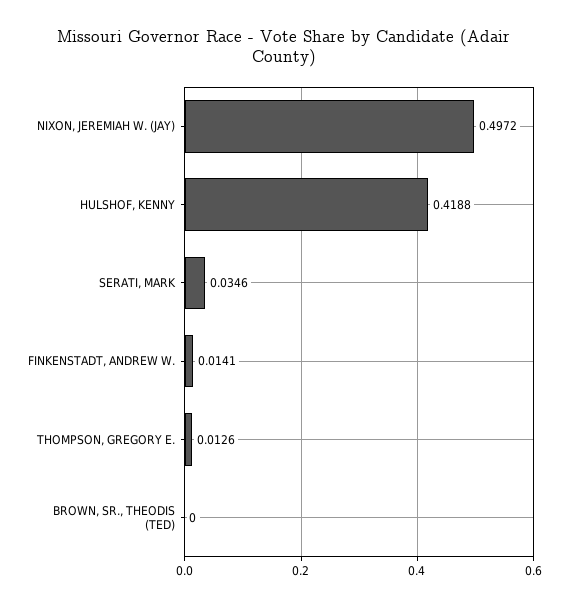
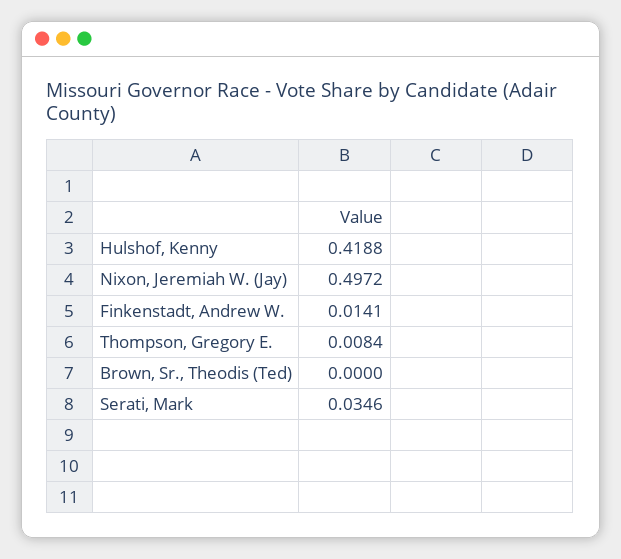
  {
    "NIXON, JEREMIAH W. (JAY)": 0.4972,
    "HULSHOF, KENNY": 0.4188,
    "SERATI, MARK": 0.0346,
    "FINKENSTADT, ANDREW W.": 0.0141,
-   "THOMPSON, GREGORY E.": 0.0126,
+   "THOMPSON, GREGORY E.": 0.0084,
    "BROWN, SR., THEODIS (TED)": 0
  }

